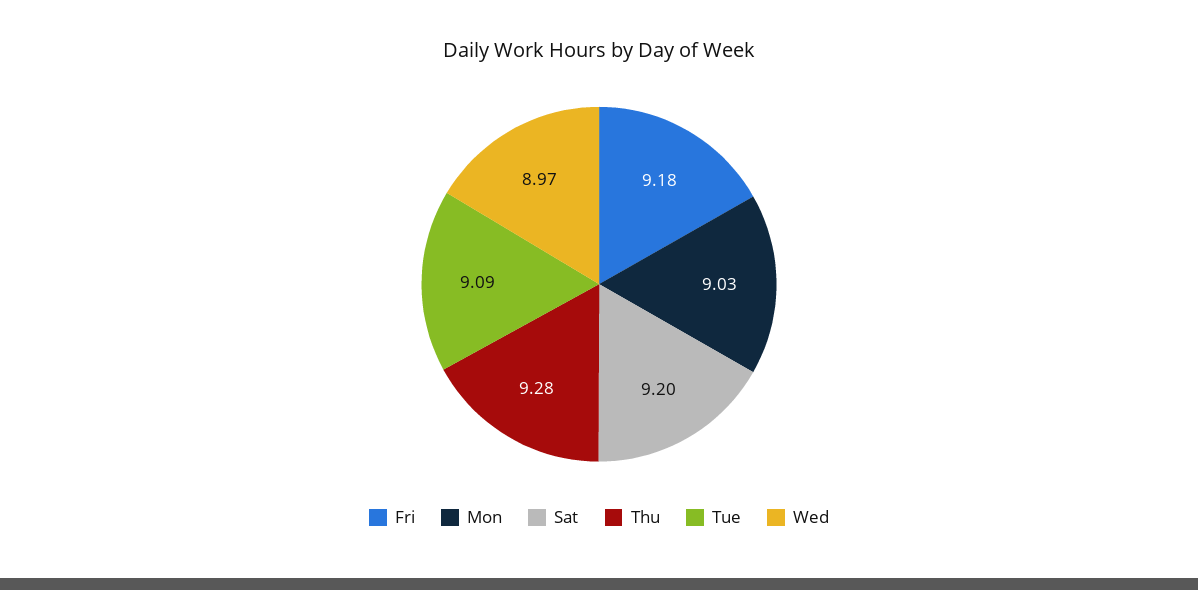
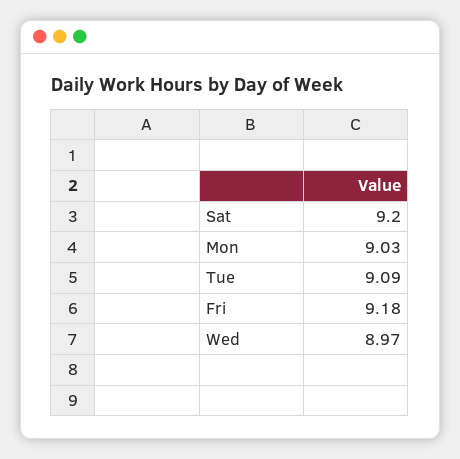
  {
    "Fri": 9.18,
    "Mon": 9.03,
    "Sat": 9.2,
-   "Thu": 9.28,
    "Tue": 9.09,
    "Wed": 8.97
  }

